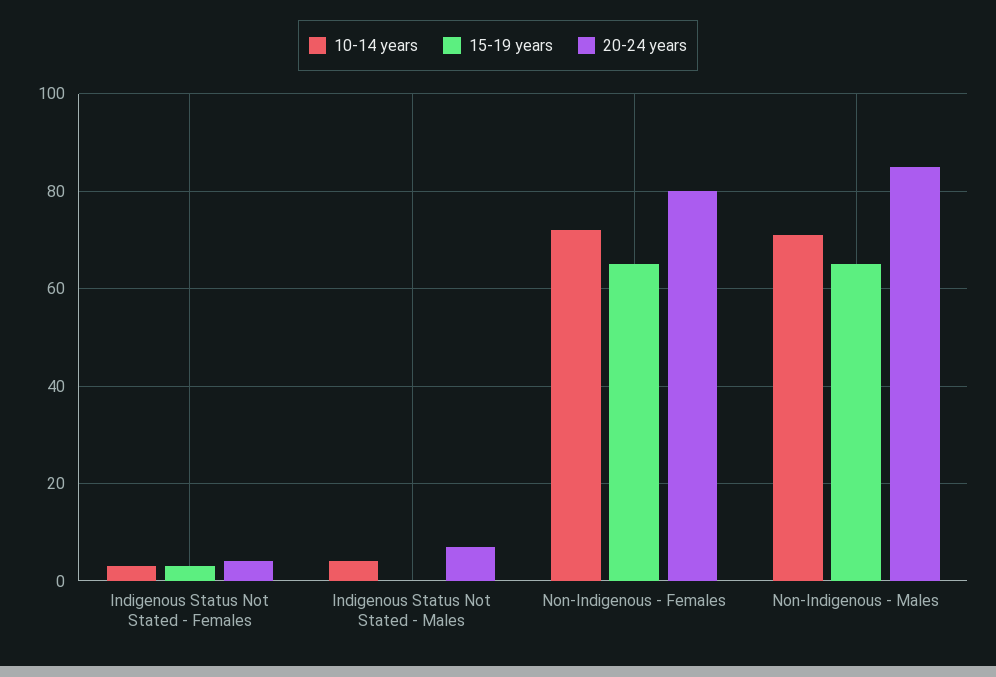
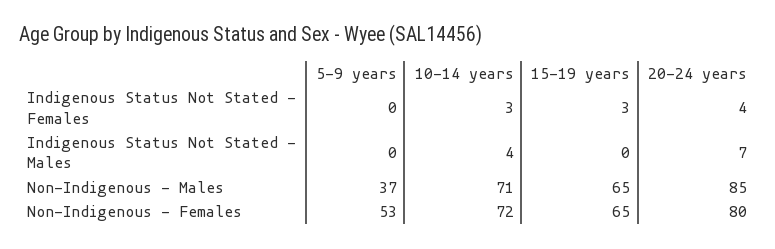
  {
    "10-14 years": {
      "Indigenous Status Not Stated - Females": 3,
      "Indigenous Status Not Stated - Males": 4,
      "Non-Indigenous - Females": 72,
      "Non-Indigenous - Males": 71
    },
    "15-19 years": {
      "Indigenous Status Not Stated - Females": 3,
      "Indigenous Status Not Stated - Males": 0,
      "Non-Indigenous - Females": 65,
      "Non-Indigenous - Males": 65
    },
    "20-24 years": {
      "Indigenous Status Not Stated - Females": 4,
      "Indigenous Status Not Stated - Males": 7,
      "Non-Indigenous - Females": 80,
      "Non-Indigenous - Males": 85
-   }
+   },
+   "5-9 years": {
+     "Indigenous Status Not Stated - Females": 0,
+     "Indigenous Status Not Stated - Males": 0,
+     "Non-Indigenous - Males": 37,
+     "Non-Indigenous - Females": 53
+   }
  }

